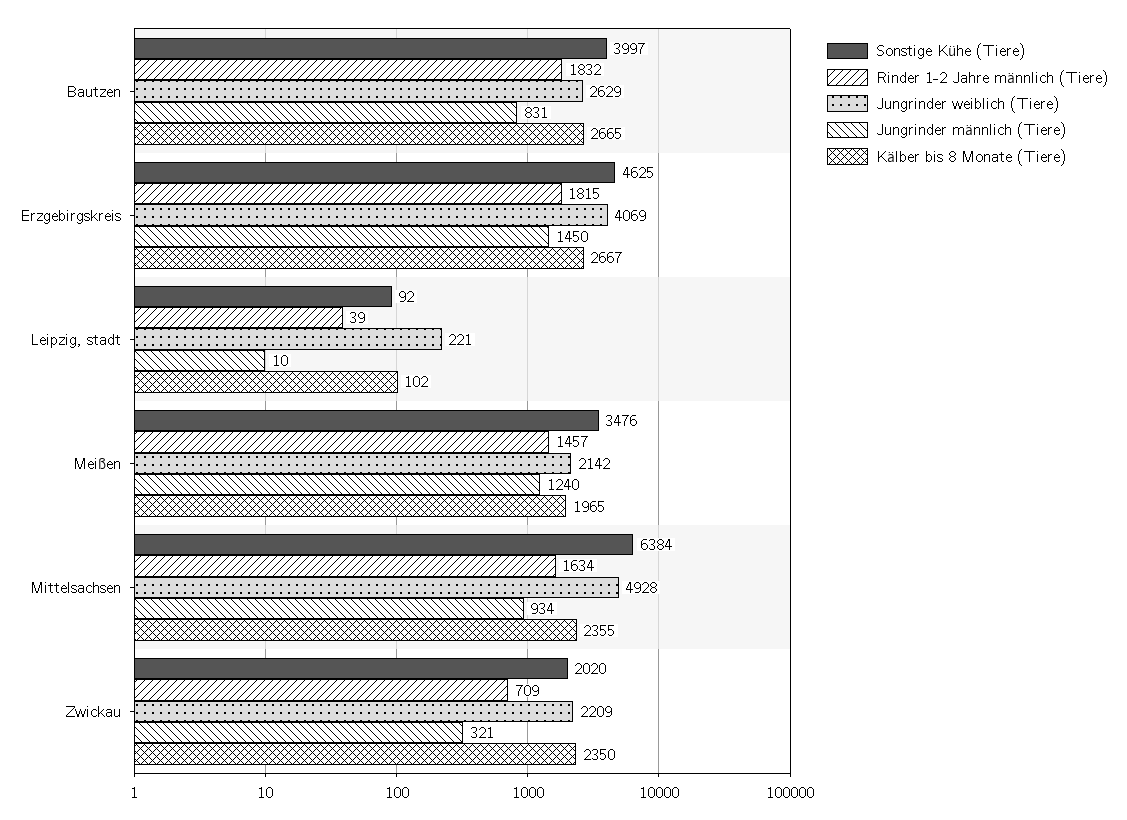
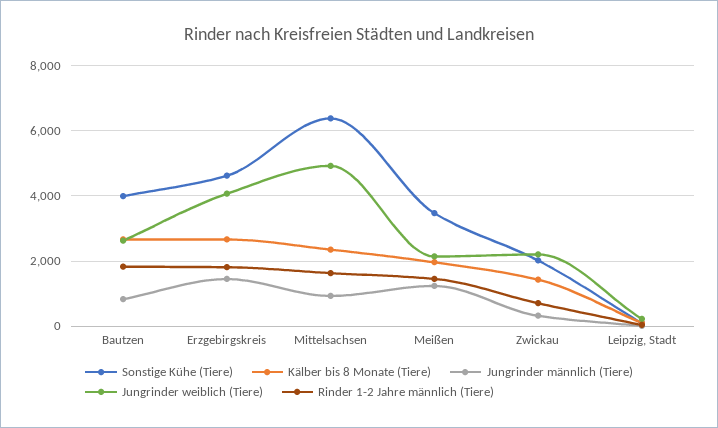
  {
    "Sonstige Kühe (Tiere)": {
      "Bautzen": 3997,
      "Erzgebirgskreis": 4625,
      "Leipzig, stadt": 92,
      "Meißen": 3476,
      "Mittelsachsen": 6384,
      "Zwickau": 2020
    },
    "Rinder 1-2 Jahre männlich (Tiere)": {
      "Bautzen": 1832,
      "Erzgebirgskreis": 1815,
      "Leipzig, stadt": 39,
      "Meißen": 1457,
      "Mittelsachsen": 1634,
      "Zwickau": 709
    },
    "Jungrinder weiblich (Tiere)": {
      "Bautzen": 2629,
      "Erzgebirgskreis": 4069,
      "Leipzig, stadt": 221,
      "Meißen": 2142,
      "Mittelsachsen": 4928,
      "Zwickau": 2209
    },
    "Jungrinder männlich (Tiere)": {
      "Bautzen": 831,
      "Erzgebirgskreis": 1450,
      "Leipzig, stadt": 10,
      "Meißen": 1240,
      "Mittelsachsen": 934,
      "Zwickau": 321
    },
    "Kälber bis 8 Monate (Tiere)": {
      "Bautzen": 2665,
      "Erzgebirgskreis": 2667,
      "Leipzig, stadt": 102,
      "Meißen": 1965,
      "Mittelsachsen": 2355,
-     "Zwickau": 2350
+     "Zwickau": 1400
    }
  }

